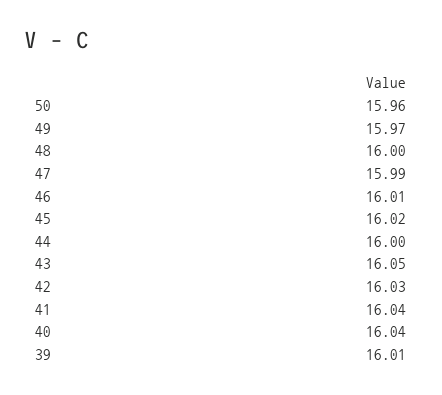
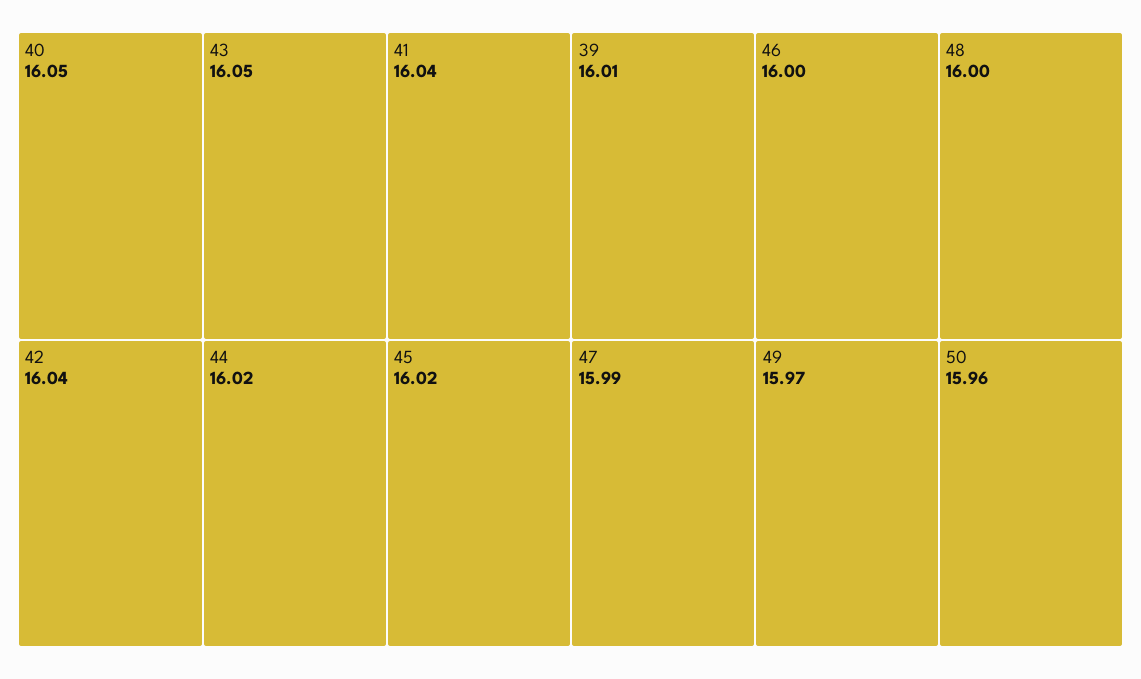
  {
    "50": 15.96,
    "49": 15.97,
    "48": 16,
    "47": 15.99,
-   "46": 16.01,
+   "46": 16,
    "45": 16.02,
-   "44": 16,
+   "44": 16.02,
    "43": 16.05,
-   "42": 16.03,
+   "42": 16.04,
    "41": 16.04,
-   "40": 16.04,
+   "40": 16.05,
    "39": 16.01
  }

